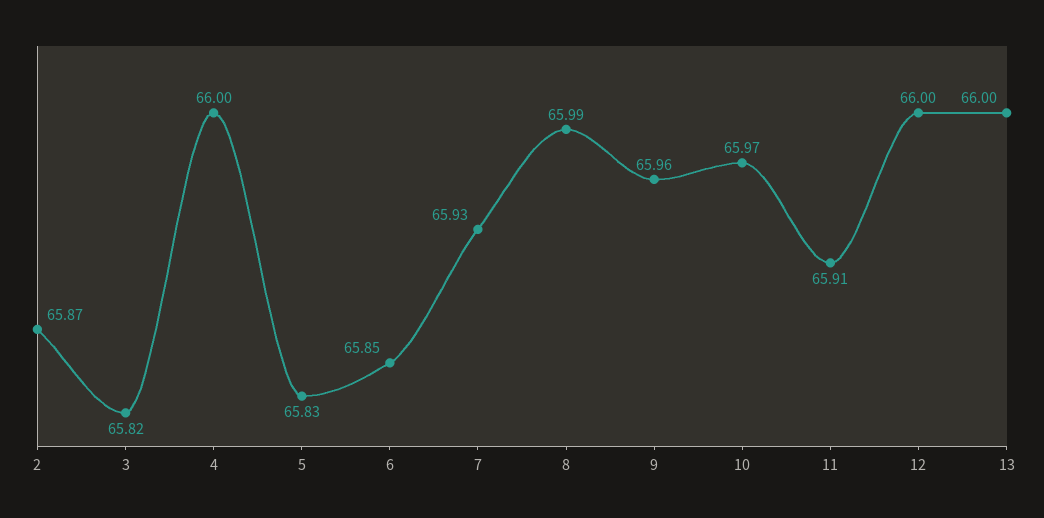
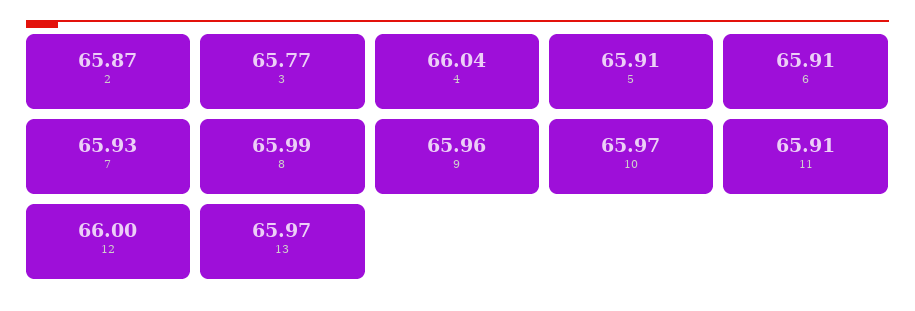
  {
    "2": 65.87,
-   "3": 65.82,
+   "3": 65.77,
-   "4": 66,
+   "4": 66.04,
-   "5": 65.83,
+   "5": 65.91,
-   "6": 65.85,
+   "6": 65.91,
    "7": 65.93,
    "8": 65.99,
    "9": 65.96,
    "10": 65.97,
    "11": 65.91,
    "12": 66,
-   "13": 66
+   "13": 65.97
  }

